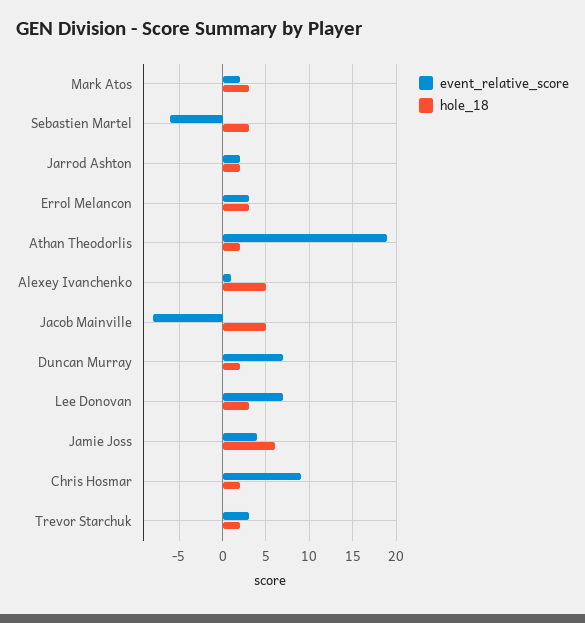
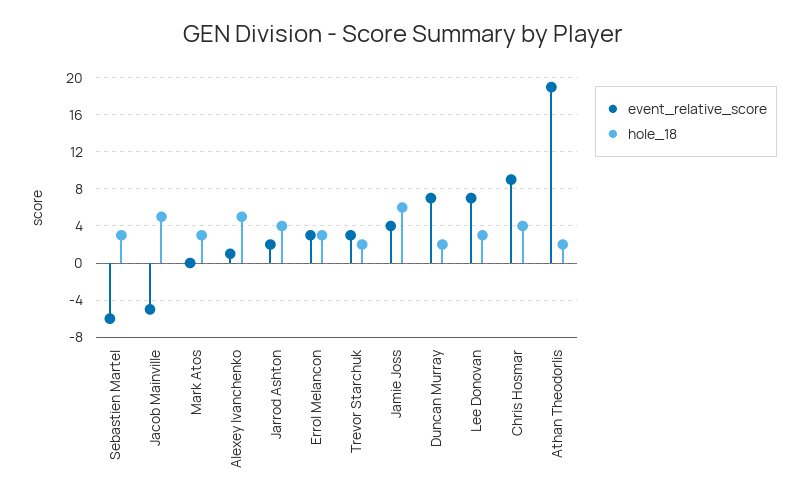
  {
    "event_relative_score": {
-     "Mark Atos": 2,
+     "Mark Atos": 0,
      "Sebastien Martel": -6,
      "Jarrod Ashton": 2,
      "Errol Melancon": 3,
      "Athan Theodorlis": 19,
      "Alexey Ivanchenko": 1,
-     "Jacob Mainville": -8,
+     "Jacob Mainville": -5,
      "Duncan Murray": 7,
      "Lee Donovan": 7,
      "Jamie Joss": 4,
      "Chris Hosmar": 9,
      "Trevor Starchuk": 3
    },
    "hole_18": {
      "Mark Atos": 3,
      "Sebastien Martel": 3,
-     "Jarrod Ashton": 2,
+     "Jarrod Ashton": 4,
      "Errol Melancon": 3,
      "Athan Theodorlis": 2,
      "Alexey Ivanchenko": 5,
      "Jacob Mainville": 5,
      "Duncan Murray": 2,
      "Lee Donovan": 3,
      "Jamie Joss": 6,
-     "Chris Hosmar": 2,
+     "Chris Hosmar": 4,
      "Trevor Starchuk": 2
    }
  }

